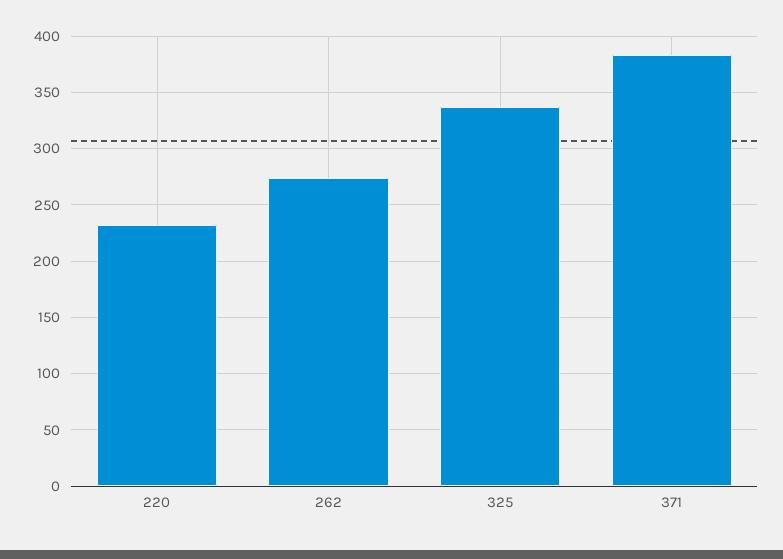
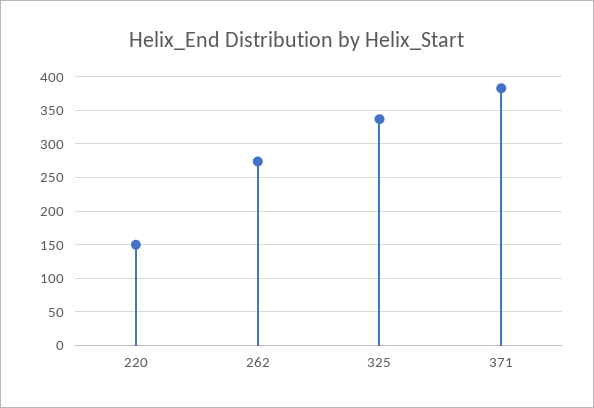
  {
-   "220": 230,
+   "220": 150,
    "262": 270,
    "325": 340,
    "371": 380
  }

